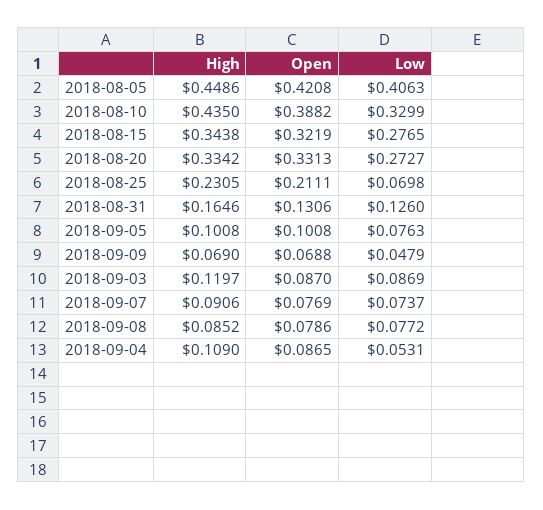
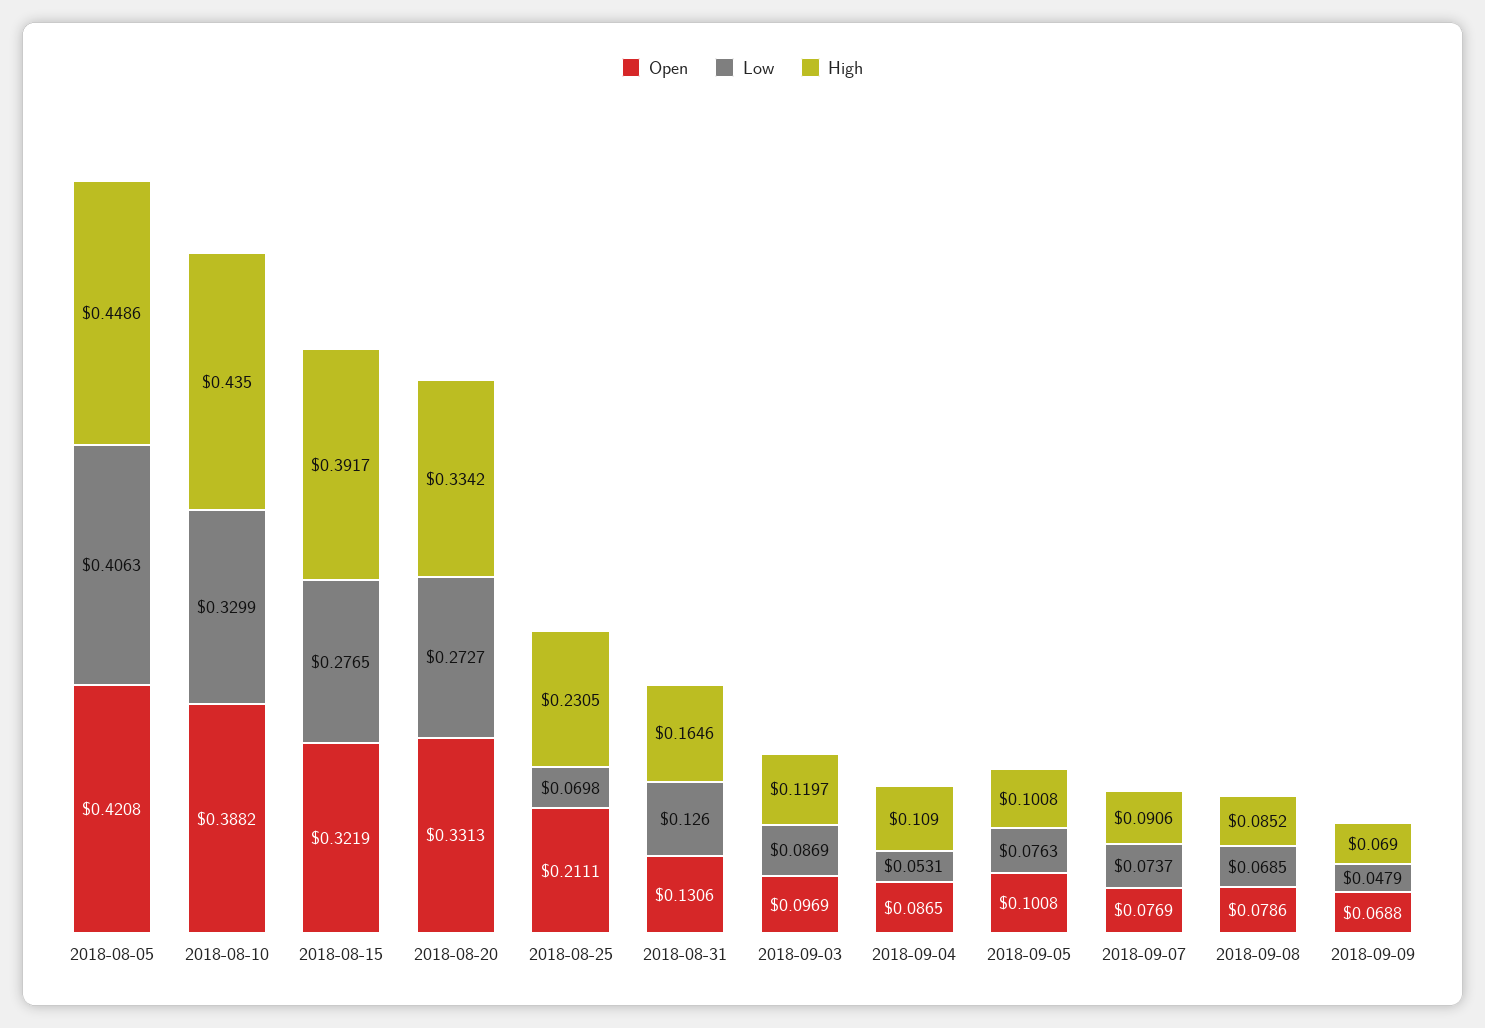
  {
    "High": {
      "2018-08-05": 0.4486,
      "2018-08-10": 0.435,
-     "2018-08-15": 0.3438,
+     "2018-08-15": 0.3917,
      "2018-08-20": 0.3342,
      "2018-08-25": 0.2305,
      "2018-08-31": 0.1646,
      "2018-09-05": 0.1008,
      "2018-09-09": 0.069,
      "2018-09-03": 0.1197,
      "2018-09-07": 0.0906,
      "2018-09-08": 0.0852,
      "2018-09-04": 0.109
    },
    "Open": {
      "2018-08-05": 0.4208,
      "2018-08-10": 0.3882,
      "2018-08-15": 0.3219,
      "2018-08-20": 0.3313,
      "2018-08-25": 0.2111,
      "2018-08-31": 0.1306,
      "2018-09-05": 0.1008,
      "2018-09-09": 0.0688,
-     "2018-09-03": 0.087,
+     "2018-09-03": 0.0969,
      "2018-09-07": 0.0769,
      "2018-09-08": 0.0786,
      "2018-09-04": 0.0865
    },
    "Low": {
      "2018-08-05": 0.4063,
      "2018-08-10": 0.3299,
      "2018-08-15": 0.2765,
      "2018-08-20": 0.2727,
      "2018-08-25": 0.0698,
      "2018-08-31": 0.126,
      "2018-09-05": 0.0763,
      "2018-09-09": 0.0479,
      "2018-09-03": 0.0869,
      "2018-09-07": 0.0737,
-     "2018-09-08": 0.0772,
+     "2018-09-08": 0.0685,
      "2018-09-04": 0.0531
    }
  }

